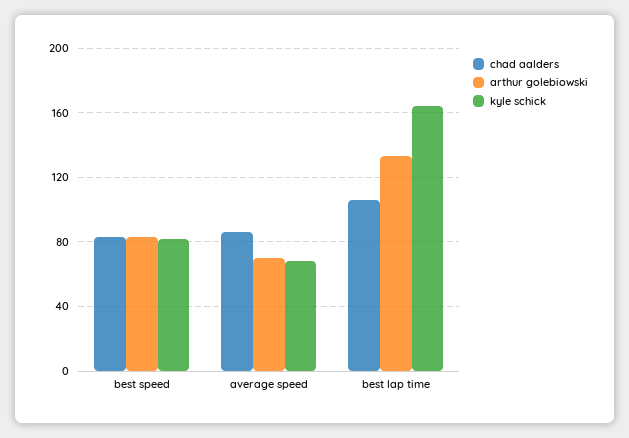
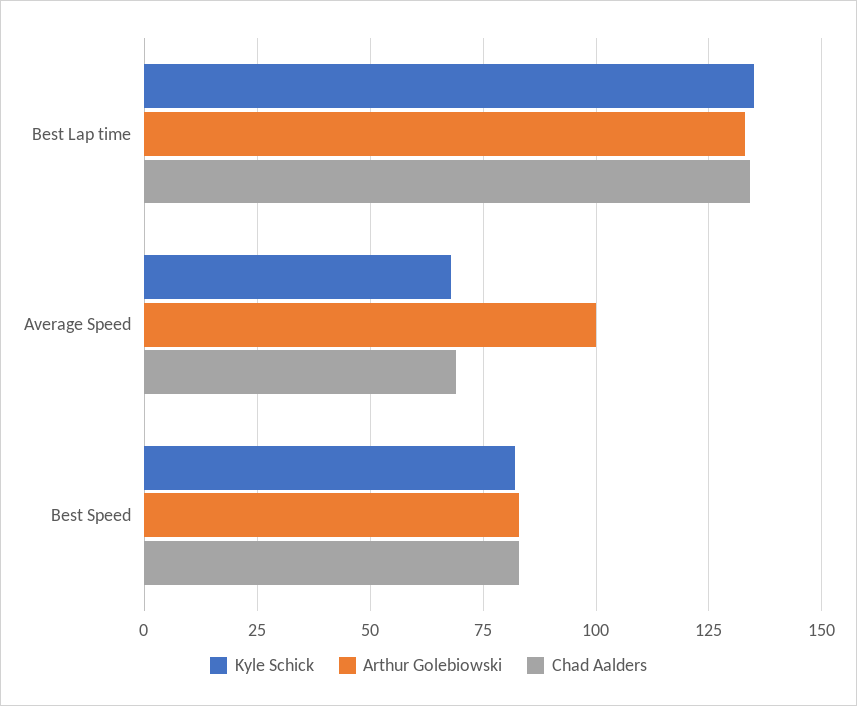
  {
    "chad aalders": {
      "best speed": 85,
-     "average speed": 85,
+     "average speed": 70,
-     "best lap time": 105
+     "best lap time": 135
    },
    "arthur golebiowski": {
      "best speed": 85,
-     "average speed": 70,
+     "average speed": 100,
      "best lap time": 135
    },
    "kyle schick": {
      "best speed": 80,
      "average speed": 70,
-     "best lap time": 165
+     "best lap time": 135
    }
  }

